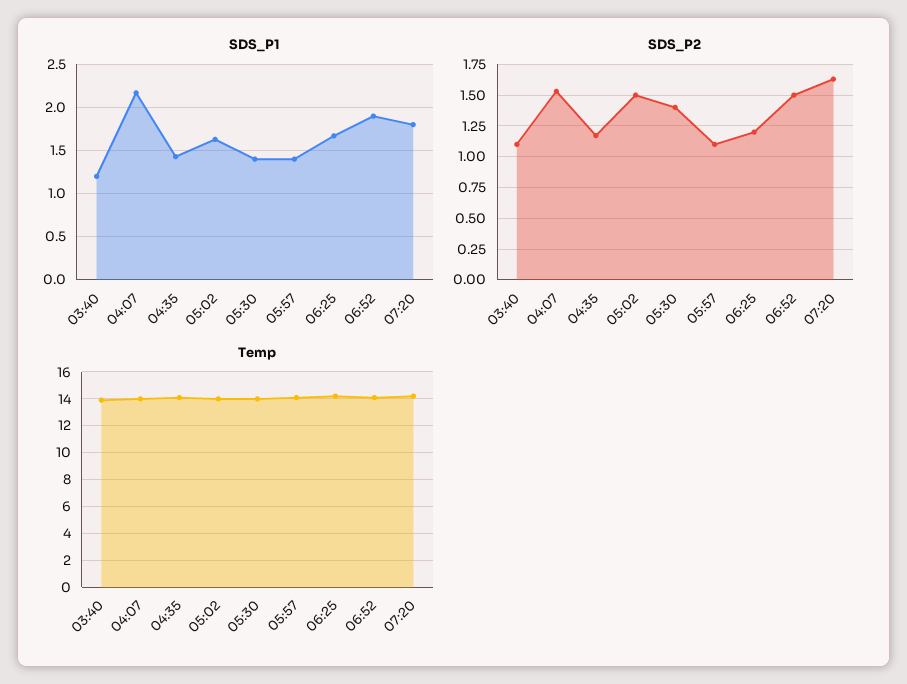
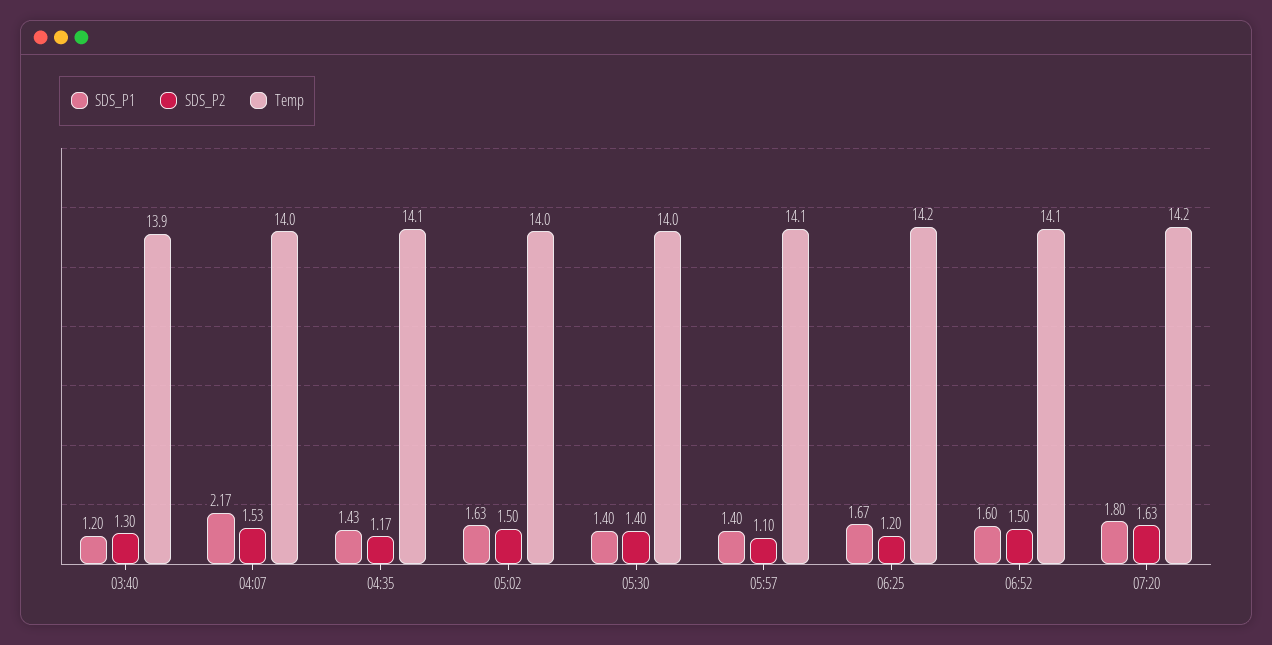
  {
    "SDS_P1": {
      "03:40": 1.2,
      "04:07": 2.17,
      "04:35": 1.43,
      "05:02": 1.63,
      "05:30": 1.4,
      "05:57": 1.4,
      "06:25": 1.67,
-     "06:52": 1.9,
+     "06:52": 1.6,
      "07:20": 1.8
    },
    "SDS_P2": {
-     "03:40": 1.1,
+     "03:40": 1.3,
      "04:07": 1.53,
      "04:35": 1.17,
      "05:02": 1.5,
      "05:30": 1.4,
      "05:57": 1.1,
      "06:25": 1.2,
      "06:52": 1.5,
      "07:20": 1.63
    },
    "Temp": {
      "03:40": 13.9,
      "04:07": 14,
      "04:35": 14.1,
      "05:02": 14,
      "05:30": 14,
      "05:57": 14.1,
      "06:25": 14.2,
      "06:52": 14.1,
      "07:20": 14.2
    }
  }

